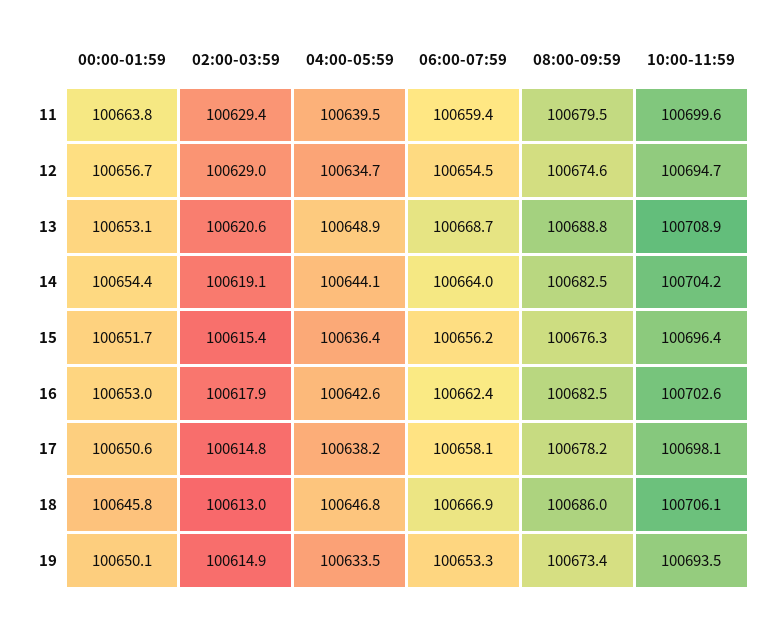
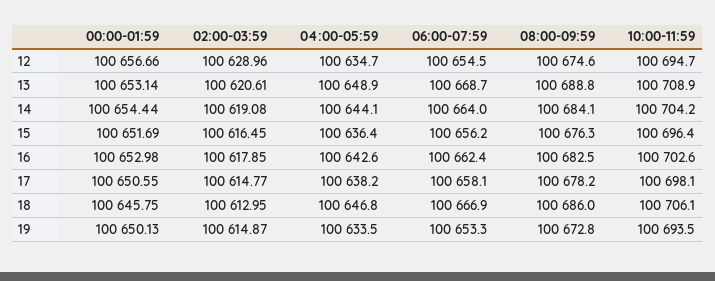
  {
    "00:00-01:59": {
-     "11": 100663.8,
      "12": 100656.66,
      "13": 100653.14,
      "14": 100654.44,
      "15": 100651.69,
      "16": 100652.98,
      "17": 100650.55,
      "18": 100645.75,
      "19": 100650.13
    },
    "02:00-03:59": {
-     "11": 100629.4,
      "12": 100628.96,
      "13": 100620.61,
      "14": 100619.08,
-     "15": 100615.4,
+     "15": 100616.45,
      "16": 100617.85,
      "17": 100614.77,
      "18": 100612.95,
      "19": 100614.87
    },
    "04:00-05:59": {
-     "11": 100639.5,
      "12": 100634.7,
      "13": 100648.9,
      "14": 100644.1,
      "15": 100636.4,
      "16": 100642.6,
      "17": 100638.2,
      "18": 100646.8,
      "19": 100633.5
    },
    "06:00-07:59": {
-     "11": 100659.4,
      "12": 100654.5,
      "13": 100668.7,
      "14": 100664,
      "15": 100656.2,
      "16": 100662.4,
      "17": 100658.1,
      "18": 100666.9,
      "19": 100653.3
    },
    "08:00-09:59": {
-     "11": 100679.5,
      "12": 100674.6,
      "13": 100688.8,
-     "14": 100682.5,
+     "14": 100684.1,
      "15": 100676.3,
      "16": 100682.5,
      "17": 100678.2,
      "18": 100686,
-     "19": 100673.4
+     "19": 100672.8
    },
    "10:00-11:59": {
-     "11": 100699.6,
      "12": 100694.7,
      "13": 100708.9,
      "14": 100704.2,
      "15": 100696.4,
      "16": 100702.6,
      "17": 100698.1,
      "18": 100706.1,
      "19": 100693.5
    }
  }

